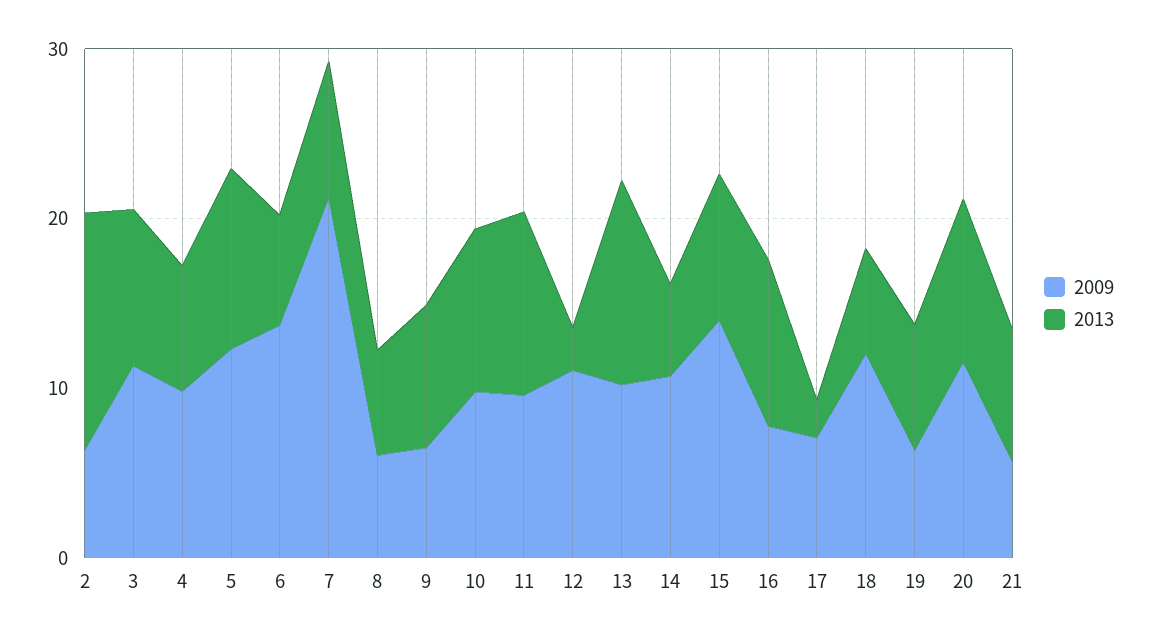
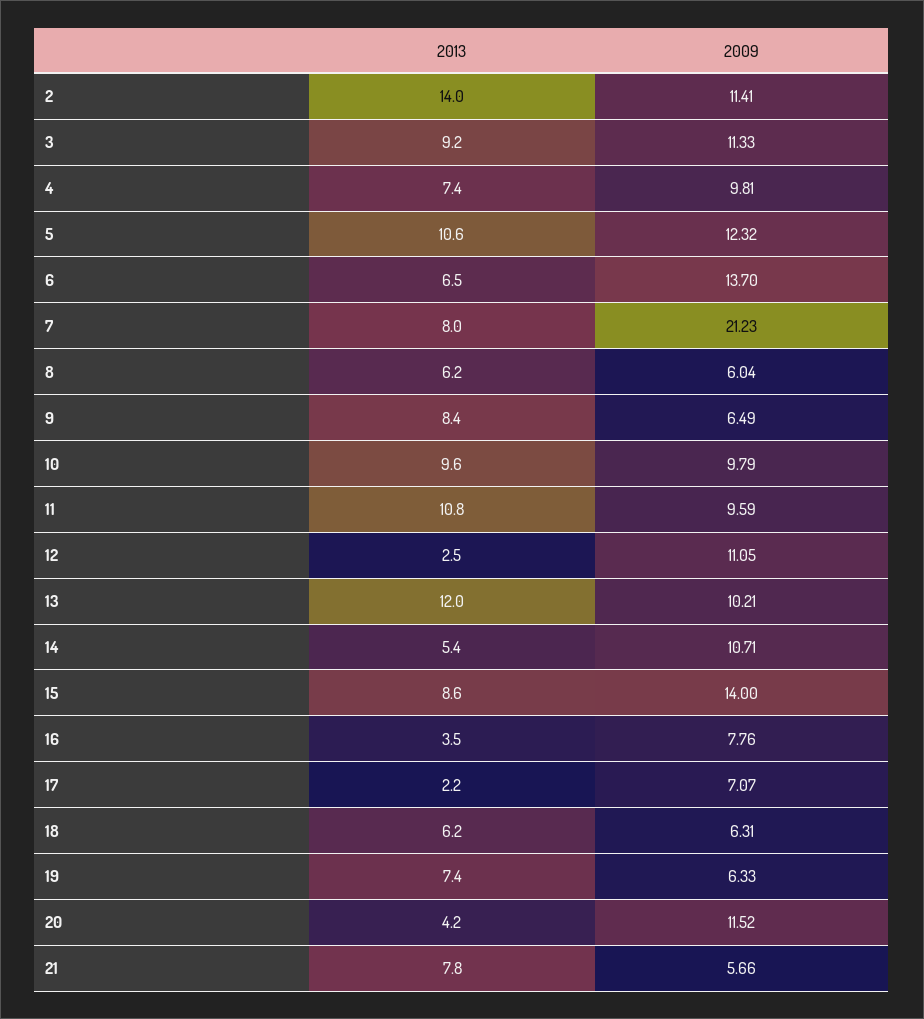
  {
    "2009": {
-     "2": 6,
+     "2": 11.41,
      "3": 11.33,
      "4": 9.81,
      "5": 12.32,
      "6": 13.7,
      "7": 21.23,
      "8": 6.04,
      "9": 6.49,
      "10": 9.79,
      "11": 9.59,
      "12": 11.05,
      "13": 10.21,
      "14": 10.71,
      "15": 14,
      "16": 7.76,
      "17": 7.07,
-     "18": 12,
+     "18": 6.31,
      "19": 6.33,
      "20": 11.52,
      "21": 5.66
    },
    "2013": {
      "2": 14,
      "3": 9.2,
      "4": 7.4,
      "5": 10.6,
      "6": 6.5,
      "7": 8,
      "8": 6.2,
      "9": 8.4,
      "10": 9.6,
      "11": 10.8,
      "12": 2.5,
      "13": 12,
      "14": 5.4,
      "15": 8.6,
-     "16": 10,
+     "16": 3.5,
      "17": 2.2,
      "18": 6.2,
      "19": 7.4,
-     "20": 10,
+     "20": 4.2,
      "21": 7.8
    }
  }

